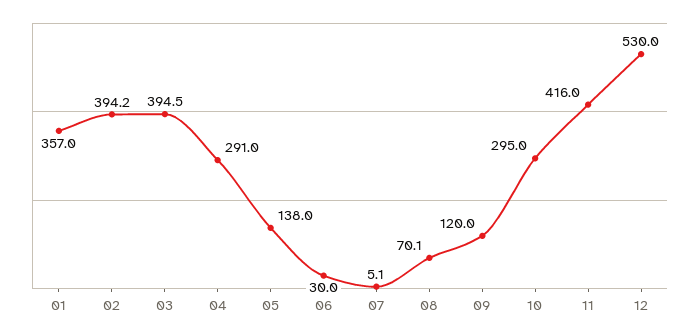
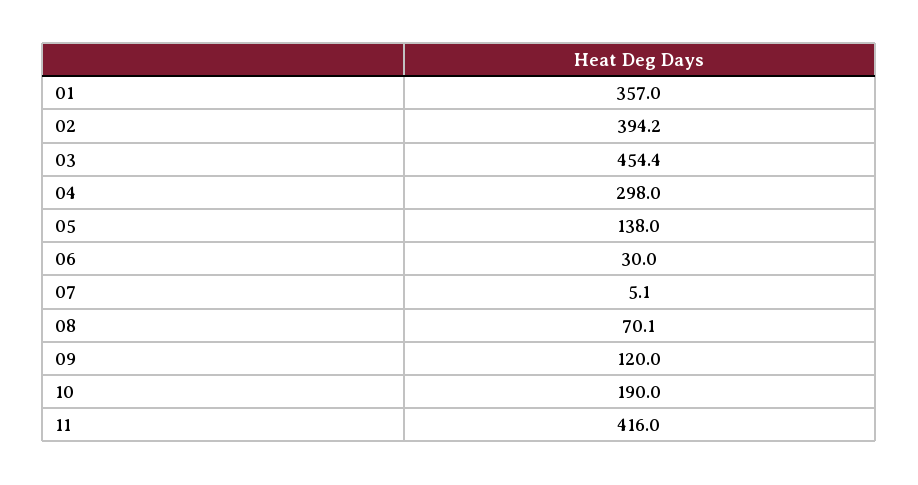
  {
    "01": 357,
    "02": 394.2,
-   "03": 394.5,
+   "03": 454.4,
-   "04": 291,
+   "04": 298,
    "05": 138,
    "06": 30,
    "07": 5.1,
    "08": 70.1,
    "09": 120,
-   "10": 295,
+   "10": 190,
-   "11": 416,
+   "11": 416
-   "12": 530
  }

